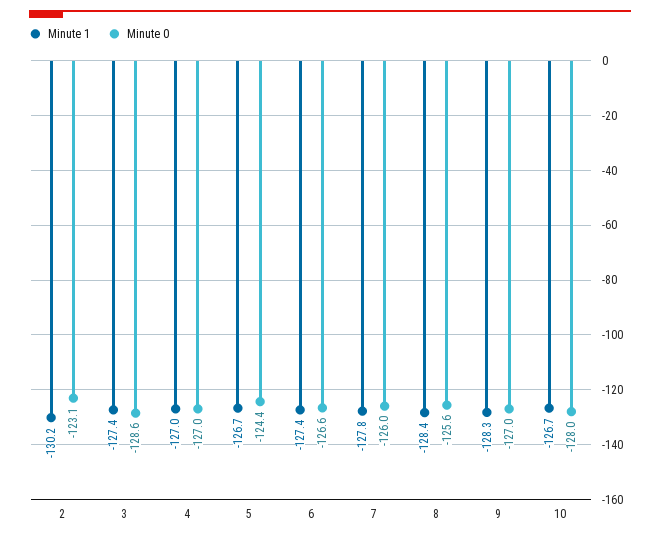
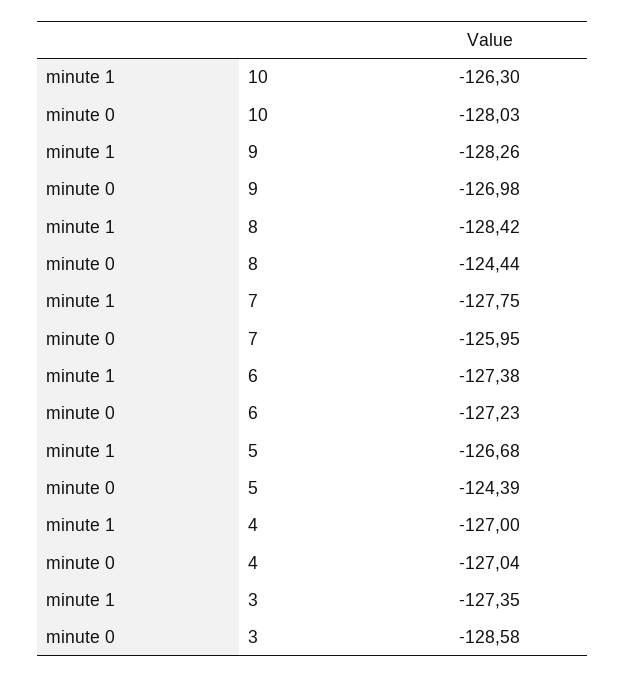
  {
    "Minute 1": {
-     "2": -130.2,
      "3": -127.35,
      "4": -127,
      "5": -126.68,
      "6": -127.38,
      "7": -127.75,
      "8": -128.42,
      "9": -128.26,
-     "10": -126.7
+     "10": -126.3
    },
    "Minute 0": {
-     "2": -123.1,
      "3": -128.58,
      "4": -127.04,
      "5": -124.39,
-     "6": -126.6,
+     "6": -127.23,
      "7": -125.95,
-     "8": -125.6,
+     "8": -124.44,
      "9": -126.98,
      "10": -128.03
    }
  }

